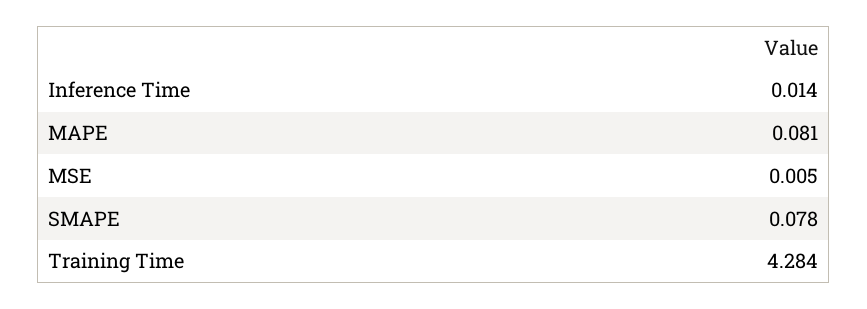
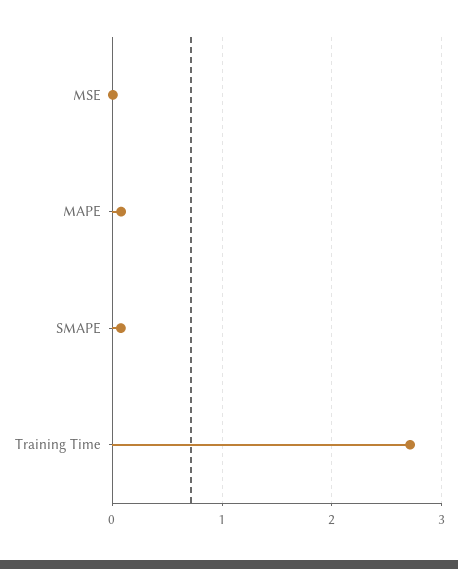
  {
-   "Inference Time": 0.014,
    "MAPE": 0.081,
    "MSE": 0.005,
    "SMAPE": 0.078,
-   "Training Time": 4.284
+   "Training Time": 2.7
  }

